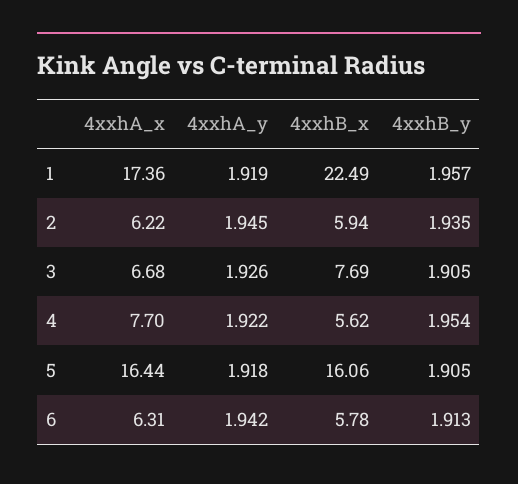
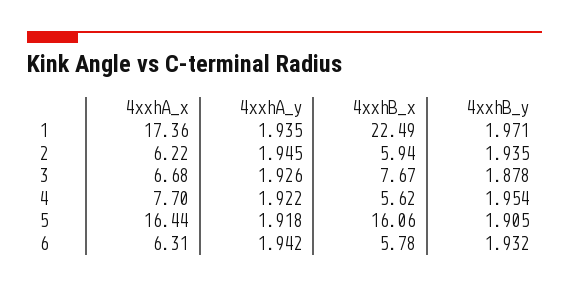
  {
    "4xxhA_x": {
      "1": 17.36,
      "2": 6.22,
      "3": 6.68,
      "4": 7.7,
      "5": 16.44,
      "6": 6.31
    },
    "4xxhA_y": {
-     "1": 1.919,
+     "1": 1.935,
      "2": 1.945,
      "3": 1.926,
      "4": 1.922,
      "5": 1.918,
      "6": 1.942
    },
    "4xxhB_x": {
      "1": 22.49,
      "2": 5.94,
-     "3": 7.69,
+     "3": 7.67,
      "4": 5.62,
      "5": 16.06,
      "6": 5.78
    },
    "4xxhB_y": {
-     "1": 1.957,
+     "1": 1.971,
      "2": 1.935,
-     "3": 1.905,
+     "3": 1.878,
      "4": 1.954,
      "5": 1.905,
-     "6": 1.913
+     "6": 1.932
    }
  }

